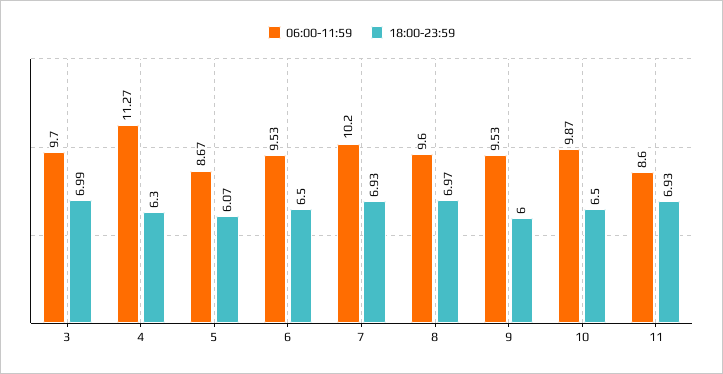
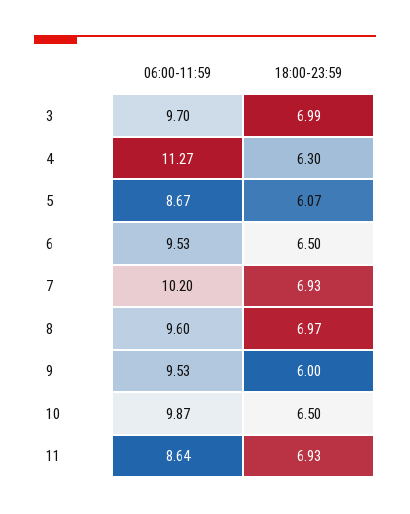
  {
    "06:00-11:59": {
      "3": 9.7,
      "4": 11.27,
      "5": 8.67,
      "6": 9.53,
      "7": 10.2,
      "8": 9.6,
      "9": 9.53,
      "10": 9.87,
-     "11": 8.6
+     "11": 8.64
    },
    "18:00-23:59": {
      "3": 6.99,
      "4": 6.3,
      "5": 6.07,
      "6": 6.5,
      "7": 6.93,
      "8": 6.97,
      "9": 6,
      "10": 6.5,
      "11": 6.93
    }
  }

